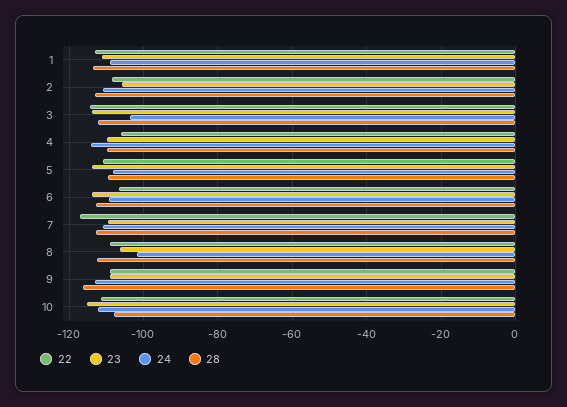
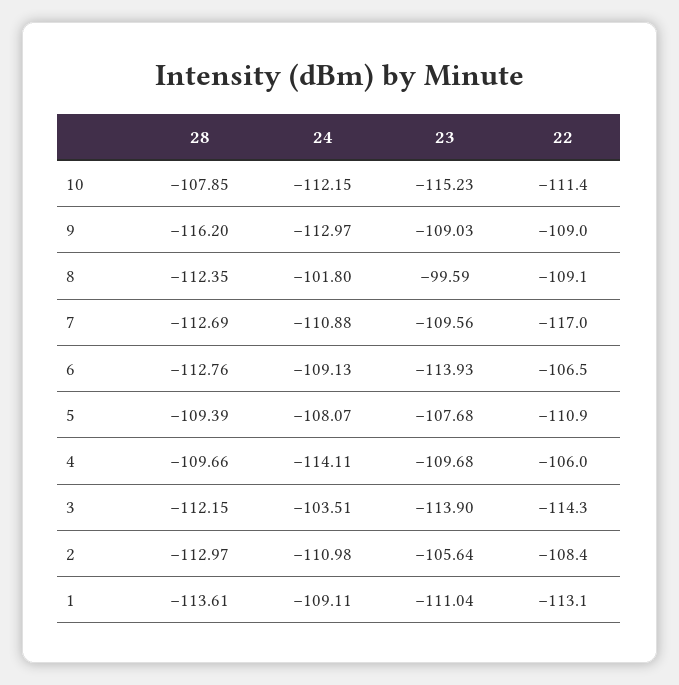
  {
    "22": {
      "1": -113.1,
      "2": -108.4,
      "3": -114.3,
      "4": -106,
      "5": -110.9,
      "6": -106.5,
      "7": -117,
      "8": -109.1,
      "9": -109,
      "10": -111.4
    },
    "23": {
      "1": -111.04,
      "2": -105.64,
      "3": -113.9,
      "4": -109.68,
-     "5": -114,
+     "5": -107.68,
      "6": -113.93,
      "7": -109.56,
-     "8": -106,
+     "8": -99.59,
      "9": -109.03,
      "10": -115.23
    },
    "24": {
      "1": -109.11,
      "2": -110.98,
      "3": -103.51,
      "4": -114.11,
      "5": -108.07,
      "6": -109.13,
      "7": -110.88,
      "8": -101.8,
      "9": -112.97,
      "10": -112.15
    },
    "28": {
      "1": -113.61,
      "2": -112.97,
      "3": -112.15,
      "4": -109.66,
      "5": -109.39,
      "6": -112.76,
      "7": -112.69,
      "8": -112.35,
      "9": -116.2,
      "10": -107.85
    }
  }

